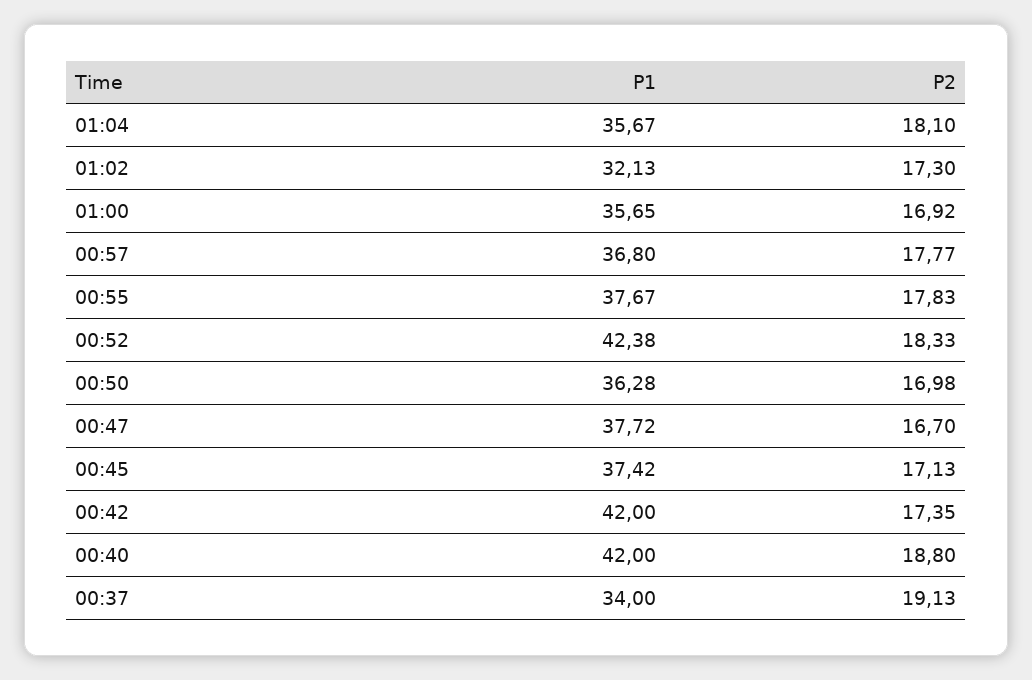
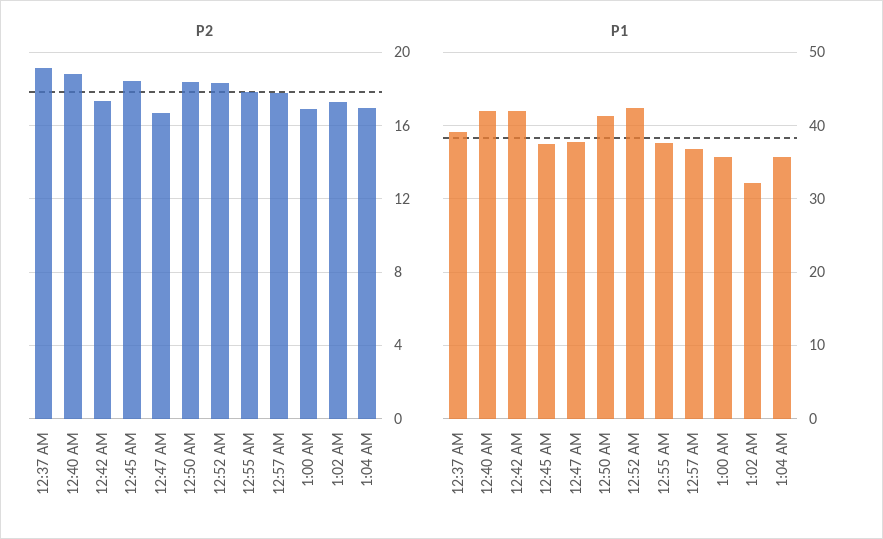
  {
    "P1": {
      "01:04": 35.67,
      "01:02": 32.13,
      "01:00": 35.65,
      "00:57": 36.8,
      "00:55": 37.67,
      "00:52": 42.38,
-     "00:50": 36.28,
+     "00:50": 41,
      "00:47": 37.72,
      "00:45": 37.42,
      "00:42": 42,
      "00:40": 42,
-     "00:37": 34
+     "00:37": 39
    },
    "P2": {
-     "01:04": 18.1,
+     "01:04": 17,
      "01:02": 17.3,
      "01:00": 16.92,
      "00:57": 17.77,
      "00:55": 17.83,
      "00:52": 18.33,
-     "00:50": 16.98,
+     "00:50": 18.5,
      "00:47": 16.7,
-     "00:45": 17.13,
+     "00:45": 18.5,
      "00:42": 17.35,
      "00:40": 18.8,
      "00:37": 19.13
    }
  }

